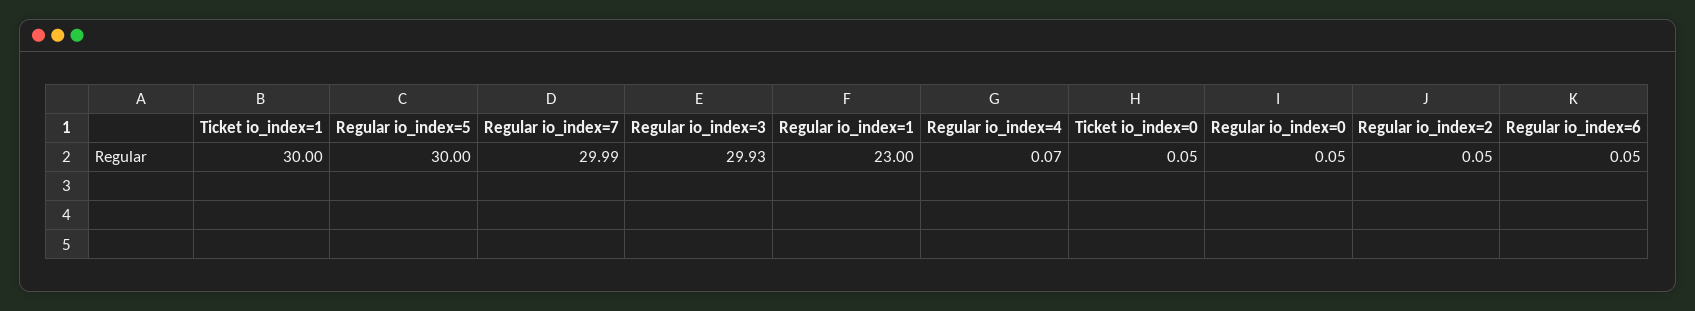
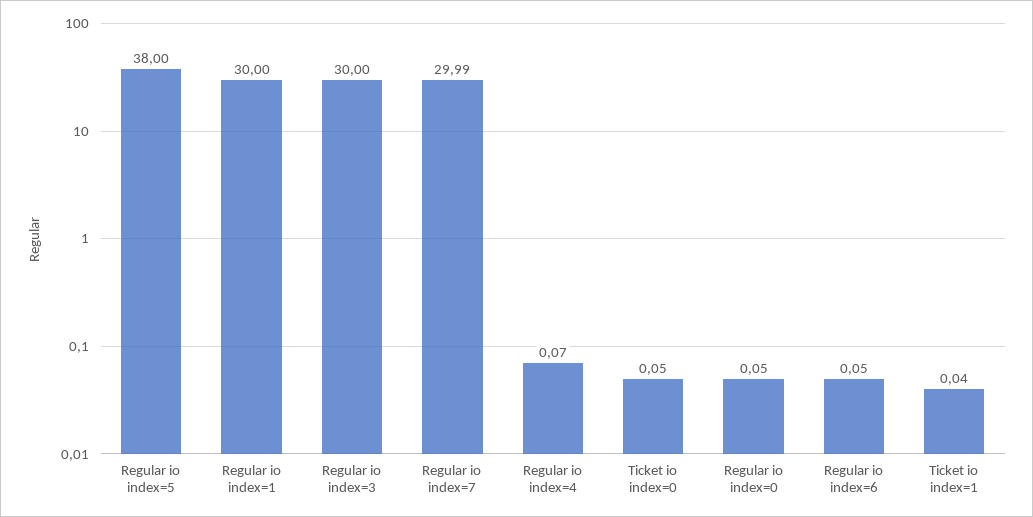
  {
-   "Ticket io_index=1": 30,
+   "Ticket io_index=1": 0.04,
-   "Regular io_index=5": 30,
+   "Regular io_index=5": 38,
    "Regular io_index=7": 29.99,
-   "Regular io_index=3": 29.93,
+   "Regular io_index=3": 30,
-   "Regular io_index=1": 23,
+   "Regular io_index=1": 30,
    "Regular io_index=4": 0.07,
    "Ticket io_index=0": 0.05,
    "Regular io_index=0": 0.05,
-   "Regular io_index=2": 0.05,
    "Regular io_index=6": 0.05
  }

